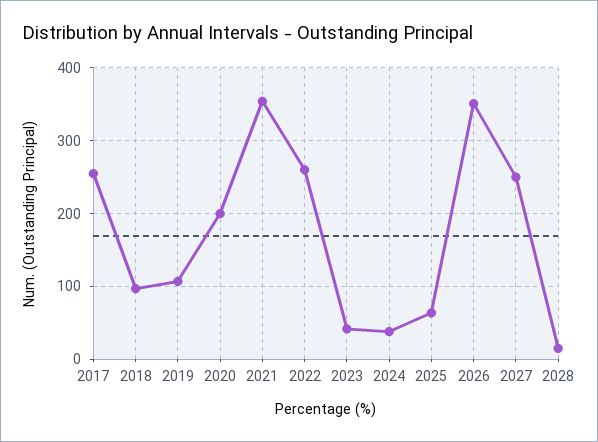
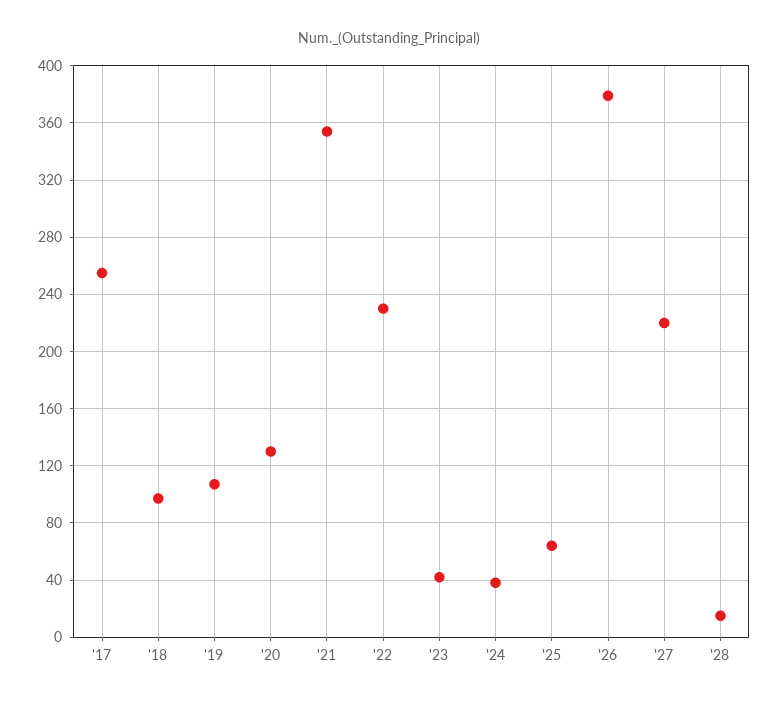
  {
    "2017": 255,
    "2018": 95,
    "2019": 105,
-   "2020": 200,
+   "2020": 130,
    "2021": 355,
-   "2022": 260,
+   "2022": 230,
    "2023": 40,
    "2024": 40,
    "2025": 65,
-   "2026": 350,
+   "2026": 380,
-   "2027": 250,
+   "2027": 220,
    "2028": 15
  }

